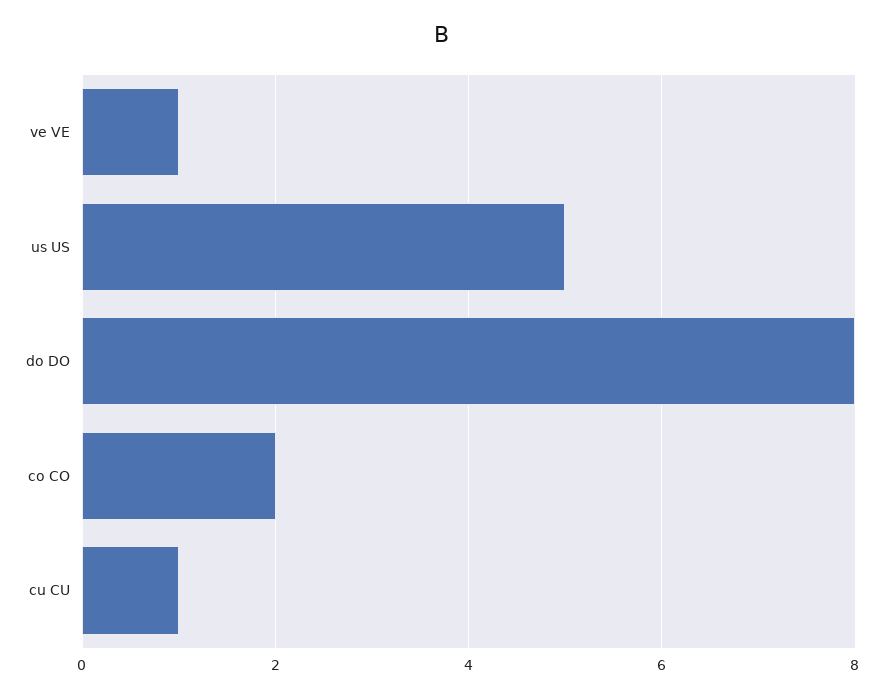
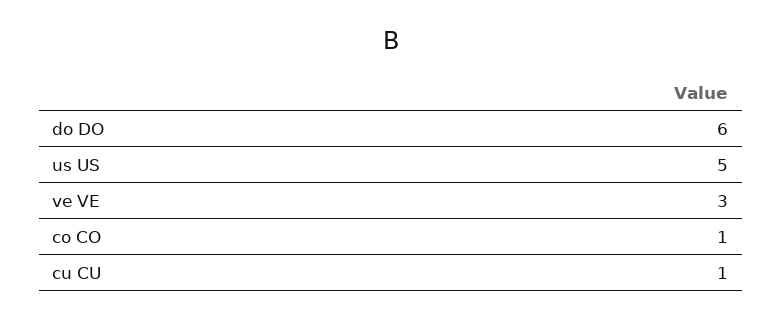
  {
-   "ve VE": 1,
+   "ve VE": 3,
    "us US": 5,
-   "do DO": 8,
+   "do DO": 6,
-   "co CO": 2,
+   "co CO": 1,
    "cu CU": 1
  }

